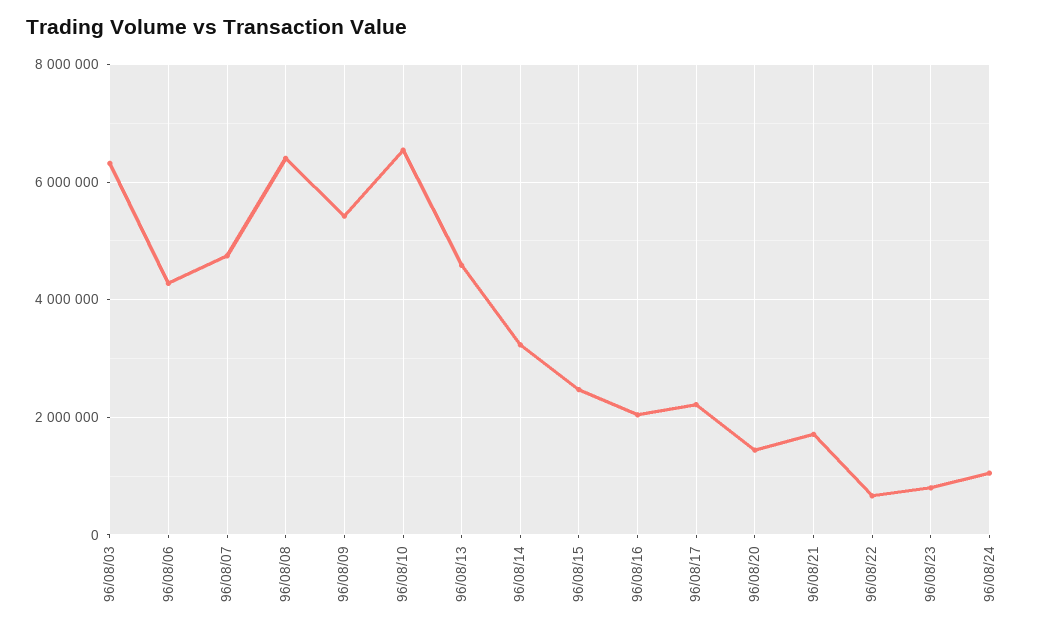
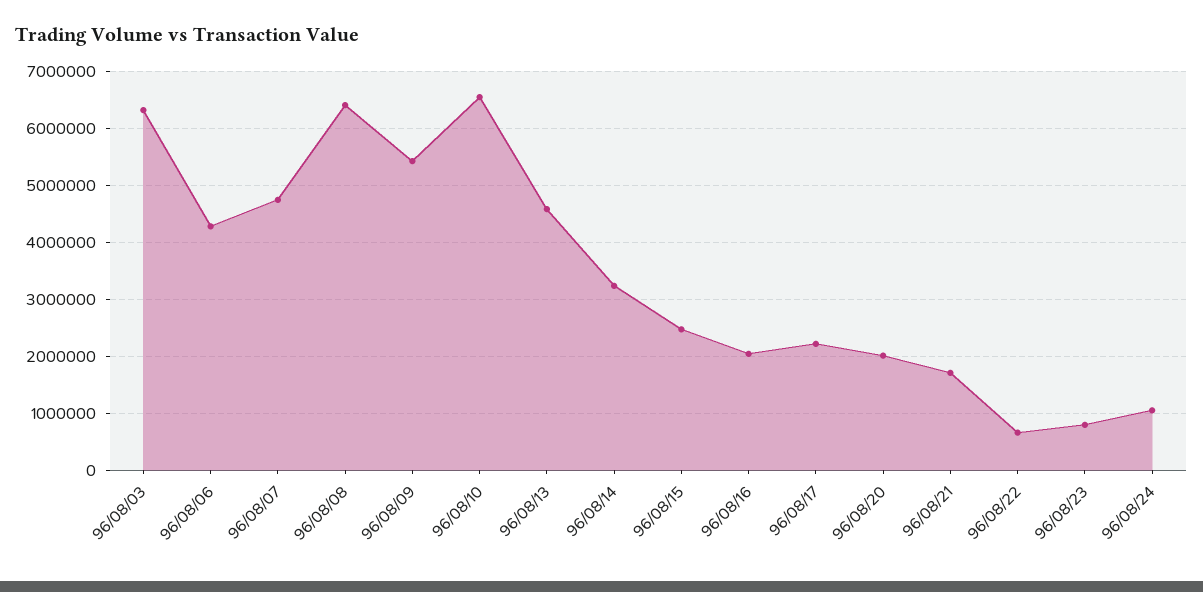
  {
    "96/08/03": 6400000,
    "96/08/06": 4200000,
    "96/08/07": 4800000,
    "96/08/08": 6400000,
    "96/08/09": 5400000,
    "96/08/10": 6600000,
    "96/08/13": 4600000,
    "96/08/14": 3200000,
    "96/08/15": 2400000,
    "96/08/16": 2000000,
    "96/08/17": 2200000,
-   "96/08/20": 1400000,
+   "96/08/20": 2000000,
    "96/08/21": 1800000,
    "96/08/22": 600000,
    "96/08/23": 800000,
    "96/08/24": 1000000
  }

